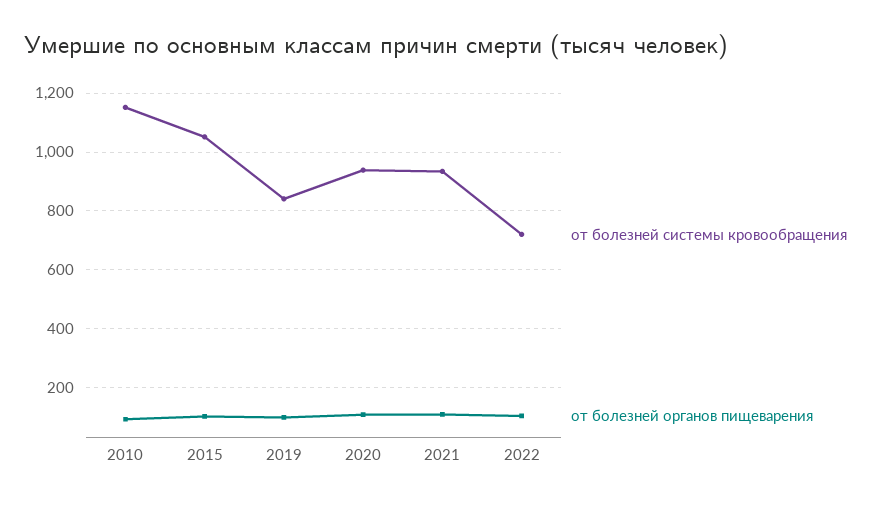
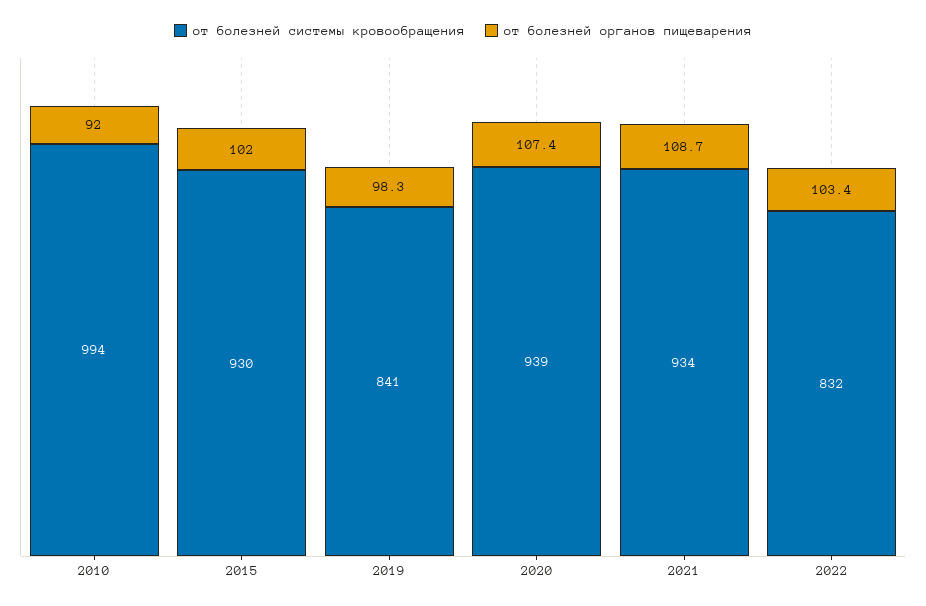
  {
    "от болезней системы кровообращения": {
-     "2010": 1150,
+     "2010": 994,
-     "2015": 1050,
+     "2015": 930,
      "2019": 841,
      "2020": 939,
      "2021": 934,
-     "2022": 725
+     "2022": 832
    },
    "от болезней органов пищеварения": {
      "2010": 92,
      "2015": 102,
      "2019": 98.3,
      "2020": 107.4,
      "2021": 108.7,
      "2022": 103.4
    }
  }

